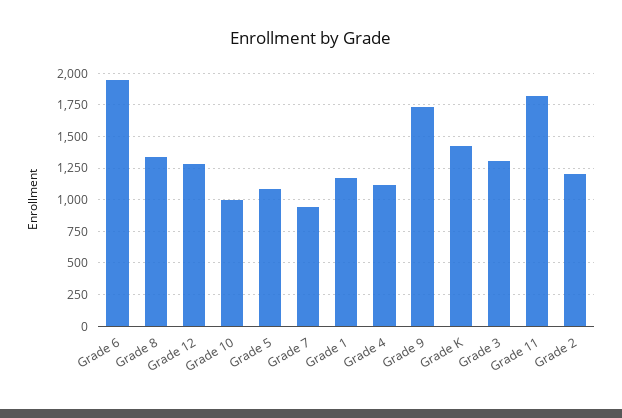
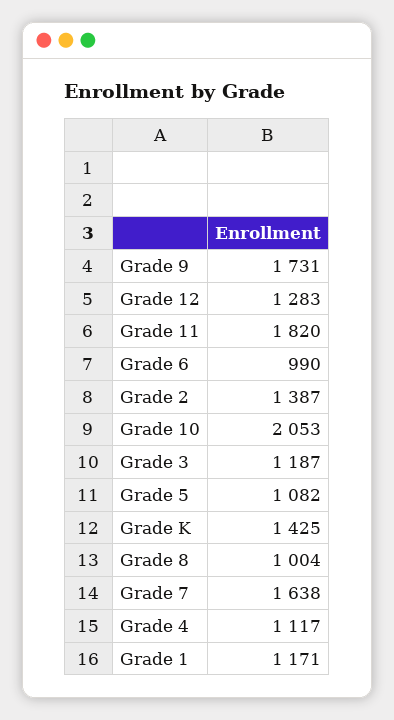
  {
-   "Grade 6": 1950,
+   "Grade 6": 990,
-   "Grade 8": 1350,
+   "Grade 8": 1004,
    "Grade 12": 1283,
-   "Grade 10": 1000,
+   "Grade 10": 2053,
    "Grade 5": 1082,
-   "Grade 7": 950,
+   "Grade 7": 1638,
    "Grade 1": 1171,
    "Grade 4": 1117,
    "Grade 9": 1731,
    "Grade K": 1425,
-   "Grade 3": 1300,
+   "Grade 3": 1187,
    "Grade 11": 1820,
-   "Grade 2": 1200
+   "Grade 2": 1387
  }

